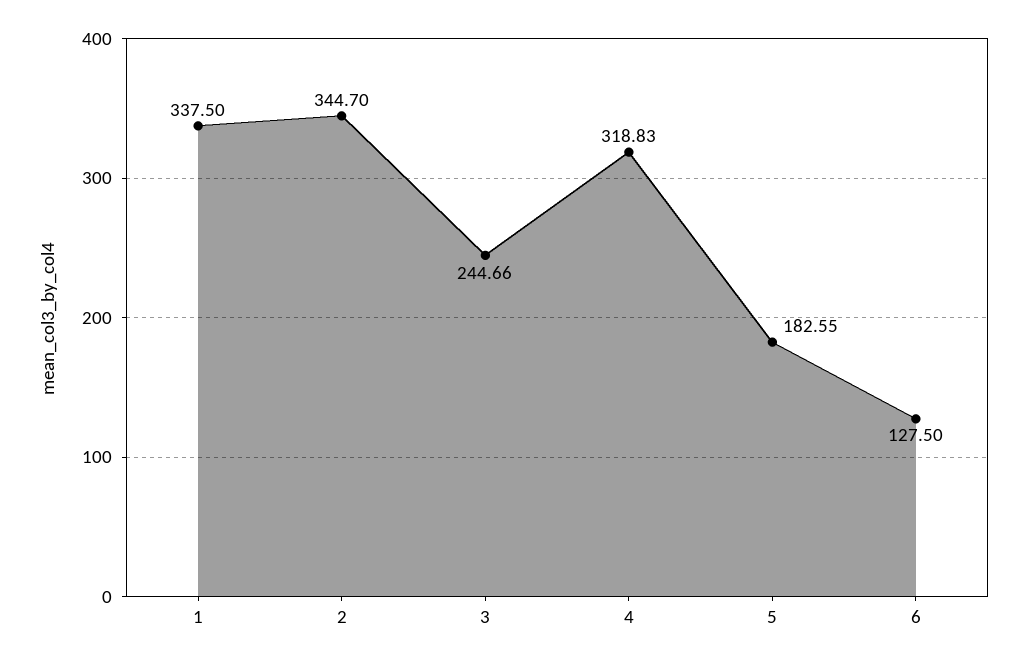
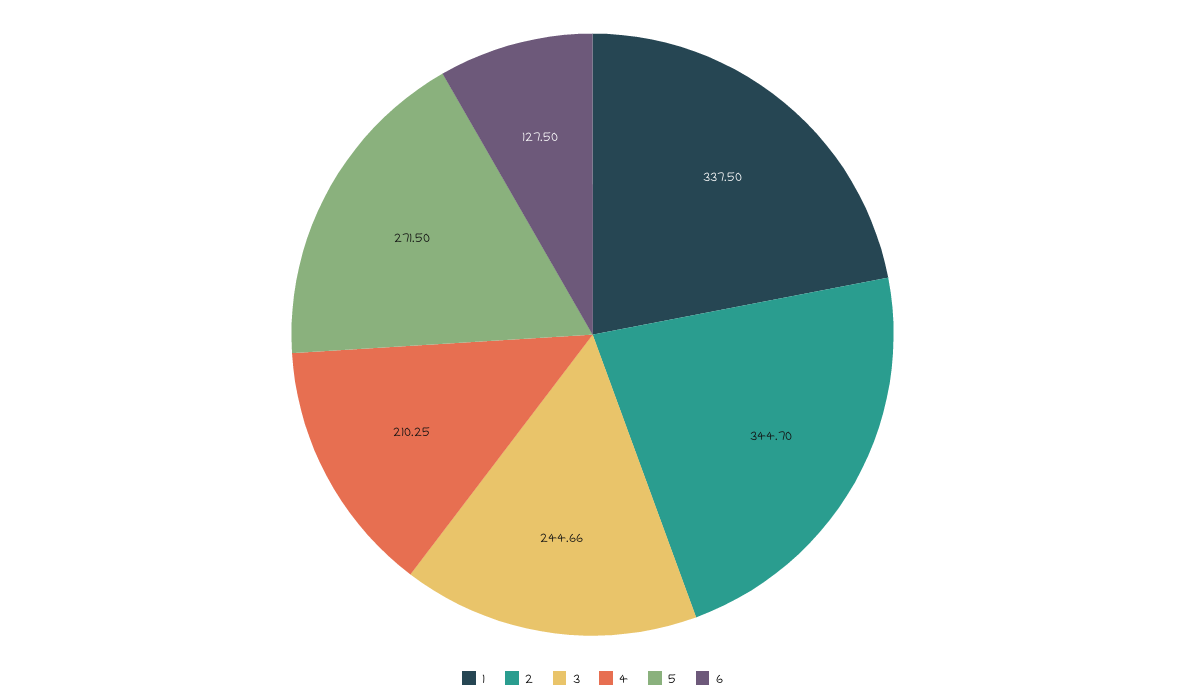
  {
    "1": 337.5,
    "2": 344.7,
    "3": 244.66,
-   "4": 318.83,
+   "4": 210.25,
-   "5": 182.55,
+   "5": 271.5,
    "6": 127.5
  }

